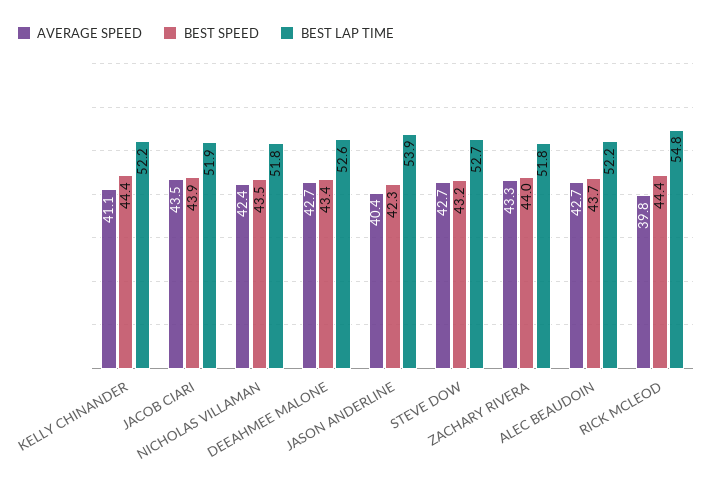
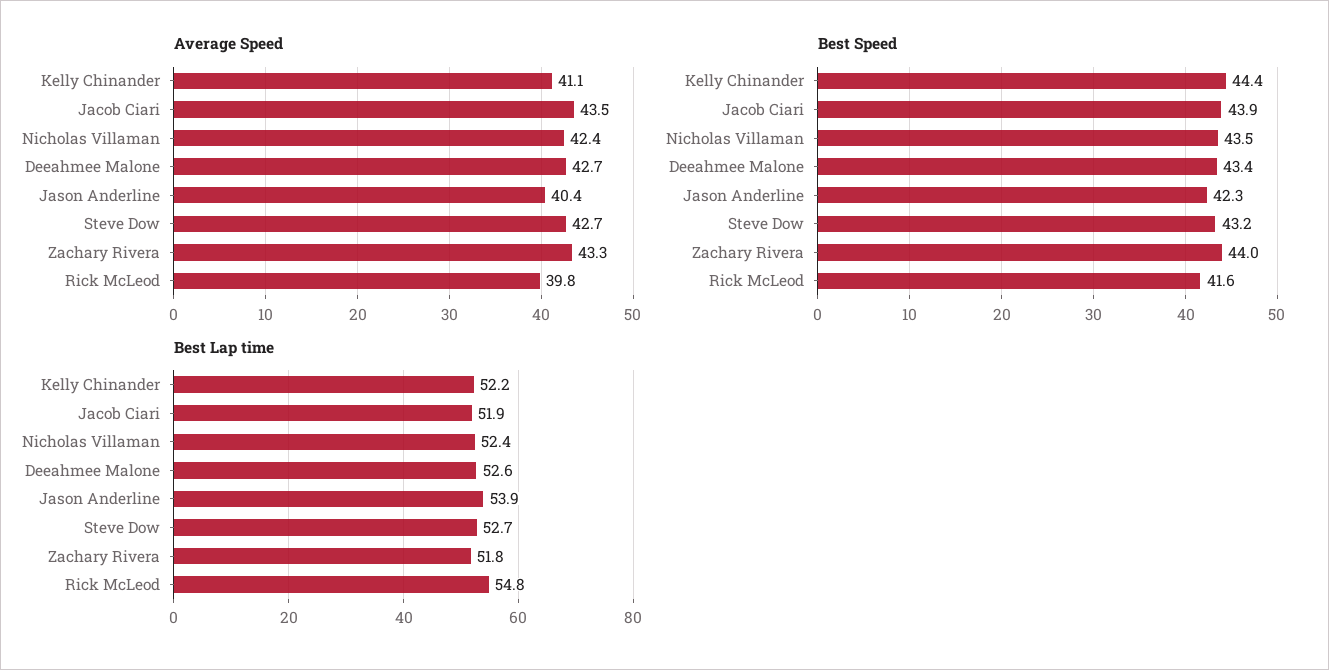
  {
    "AVERAGE SPEED": {
      "KELLY CHINANDER": 41.1,
      "JACOB CIARI": 43.5,
      "NICHOLAS VILLAMAN": 42.4,
      "DEEAHMEE MALONE": 42.7,
      "JASON ANDERLINE": 40.4,
      "STEVE DOW": 42.7,
      "ZACHARY RIVERA": 43.3,
-     "ALEC BEAUDOIN": 42.7,
      "RICK MCLEOD": 39.8
    },
    "BEST SPEED": {
      "KELLY CHINANDER": 44.4,
      "JACOB CIARI": 43.9,
      "NICHOLAS VILLAMAN": 43.5,
      "DEEAHMEE MALONE": 43.4,
      "JASON ANDERLINE": 42.3,
      "STEVE DOW": 43.2,
      "ZACHARY RIVERA": 44,
-     "ALEC BEAUDOIN": 43.7,
-     "RICK MCLEOD": 44.4
+     "RICK MCLEOD": 41.6
    },
    "BEST LAP TIME": {
      "KELLY CHINANDER": 52.2,
      "JACOB CIARI": 51.9,
-     "NICHOLAS VILLAMAN": 51.8,
+     "NICHOLAS VILLAMAN": 52.4,
      "DEEAHMEE MALONE": 52.6,
      "JASON ANDERLINE": 53.9,
      "STEVE DOW": 52.7,
      "ZACHARY RIVERA": 51.8,
-     "ALEC BEAUDOIN": 52.2,
      "RICK MCLEOD": 54.8
    }
  }

